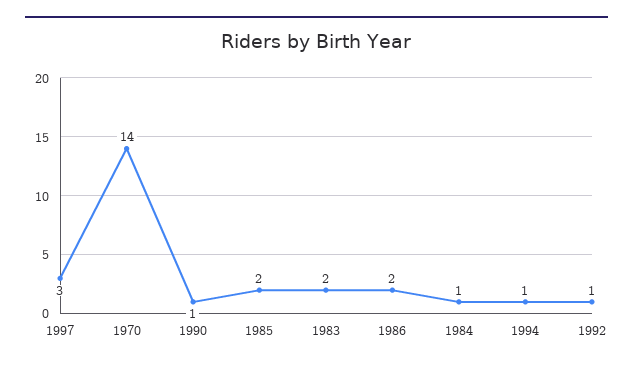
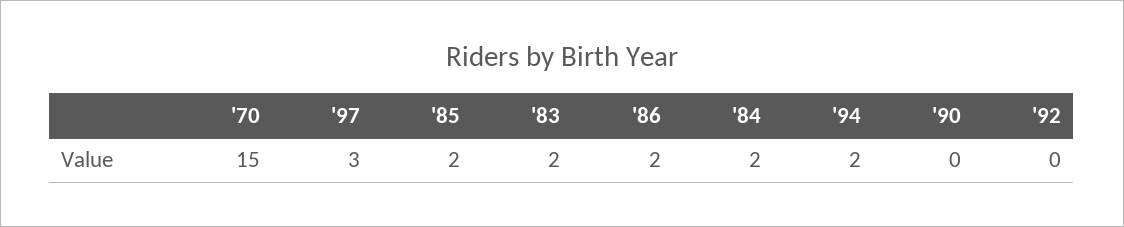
  {
    "1997": 3,
-   "1970": 14,
+   "1970": 15,
-   "1990": 1,
+   "1990": 0,
    "1985": 2,
    "1983": 2,
    "1986": 2,
-   "1984": 1,
+   "1984": 2,
-   "1994": 1,
+   "1994": 2,
-   "1992": 1
+   "1992": 0
  }

